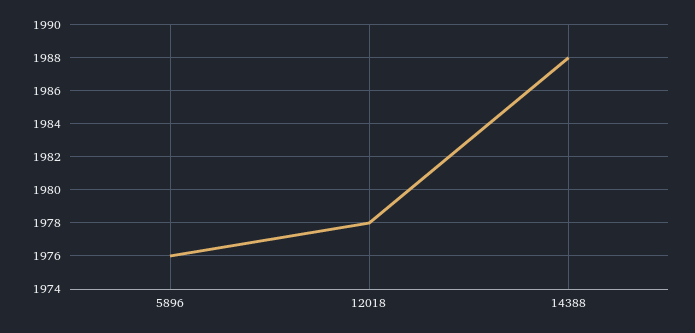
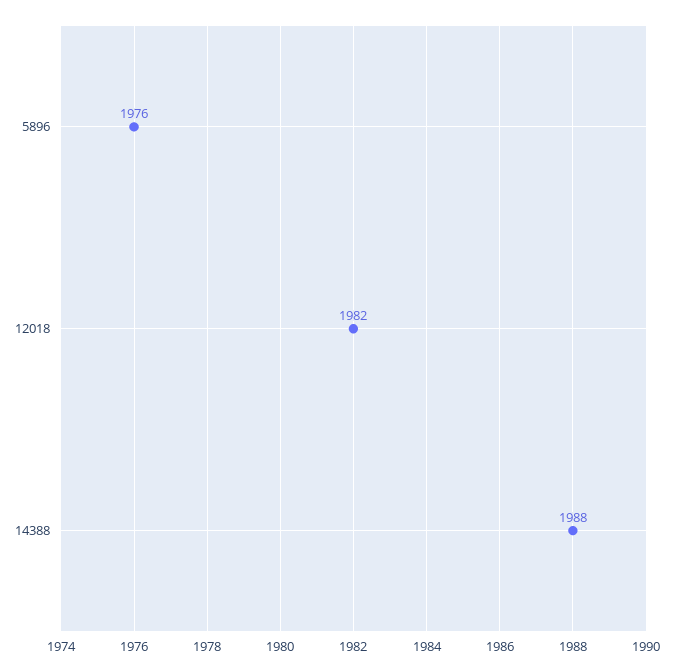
  {
    "5896": 1976,
-   "12018": 1978,
+   "12018": 1982,
    "14388": 1988
  }

